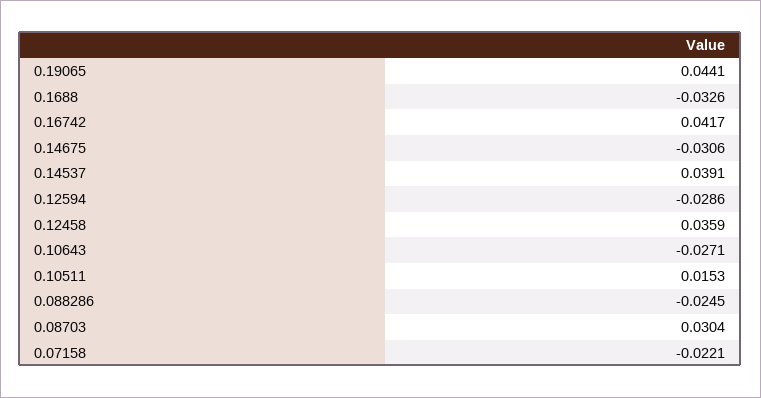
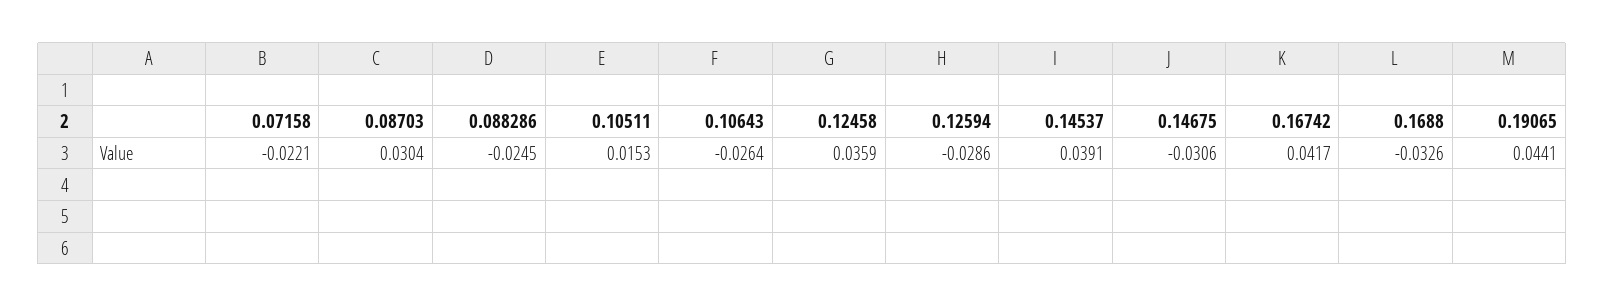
  {
    "0.19065": 0.0441,
    "0.1688": -0.0326,
    "0.16742": 0.0417,
    "0.14675": -0.0306,
    "0.14537": 0.0391,
    "0.12594": -0.0286,
    "0.12458": 0.0359,
-   "0.10643": -0.0271,
+   "0.10643": -0.0264,
    "0.10511": 0.0153,
    "0.088286": -0.0245,
    "0.08703": 0.0304,
    "0.07158": -0.0221
  }

